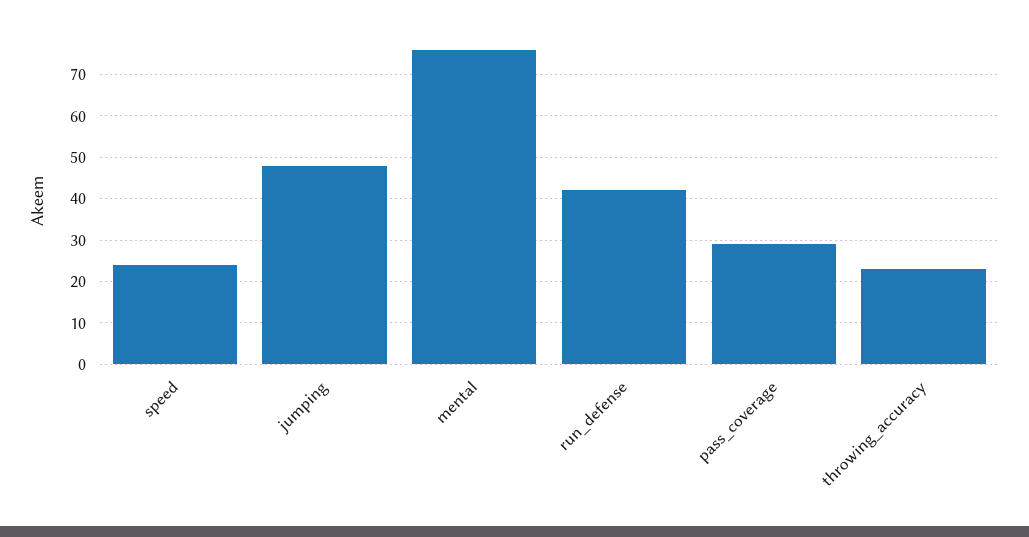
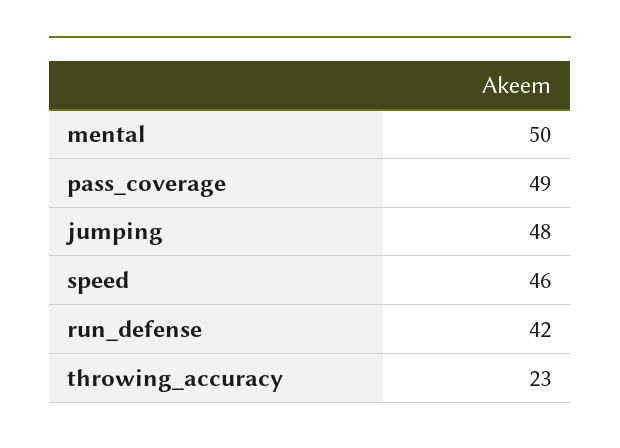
  {
-   "speed": 25,
+   "speed": 46,
    "jumping": 48,
-   "mental": 75,
+   "mental": 50,
    "run_defense": 42,
-   "pass_coverage": 30,
+   "pass_coverage": 49,
    "throwing_accuracy": 23
  }

